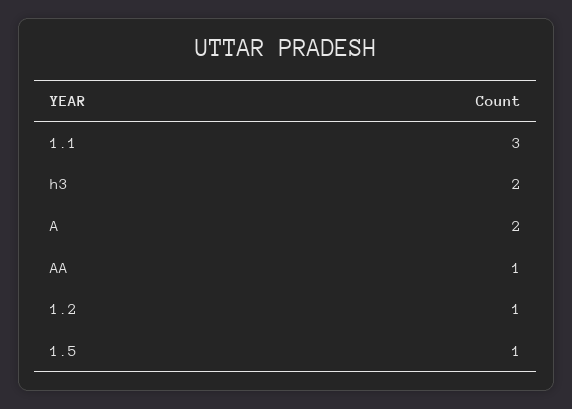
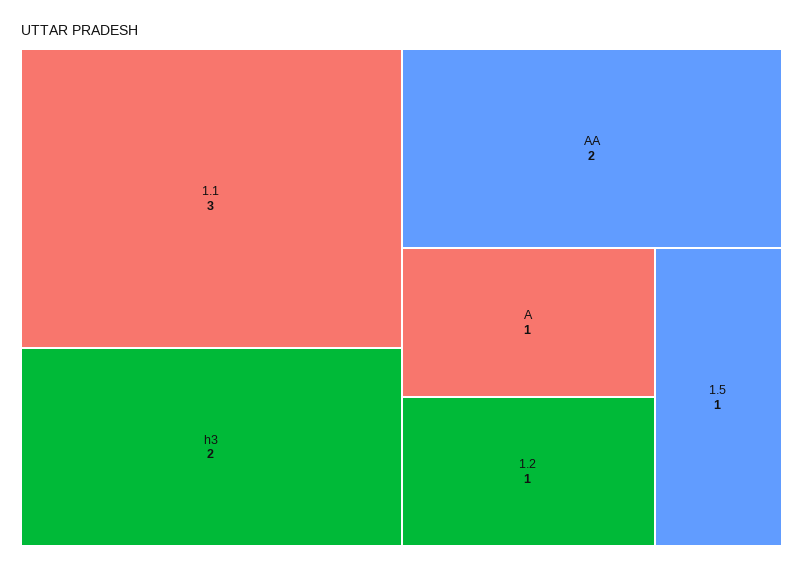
  {
    "1.1": 3,
    "h3": 2,
-   "A": 2,
+   "A": 1,
-   "AA": 1,
+   "AA": 2,
    "1.2": 1,
    "1.5": 1
  }

